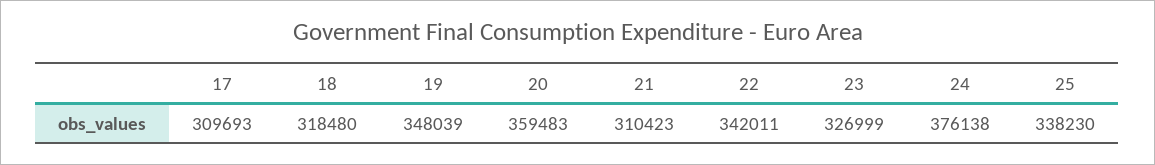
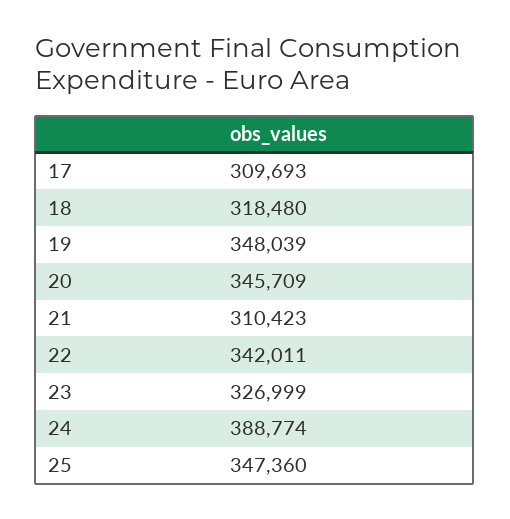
  {
    "17": 309693,
    "18": 318480,
    "19": 348039,
-   "20": 359483,
+   "20": 345709,
    "21": 310423,
    "22": 342011,
    "23": 326999,
-   "24": 376138,
+   "24": 388774,
-   "25": 338230
+   "25": 347360
  }

